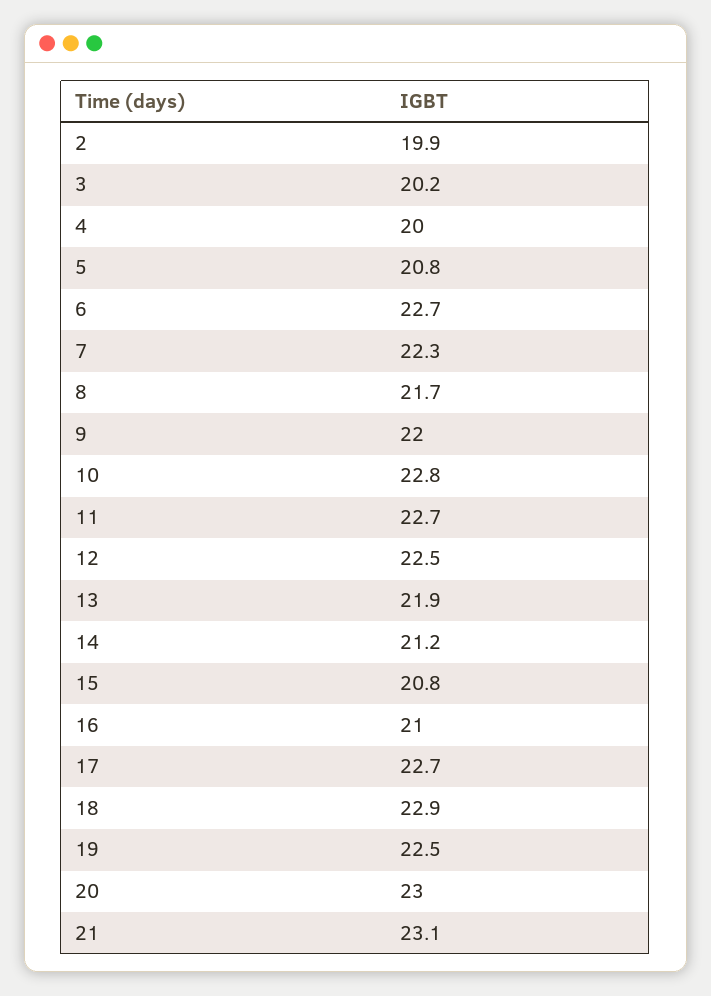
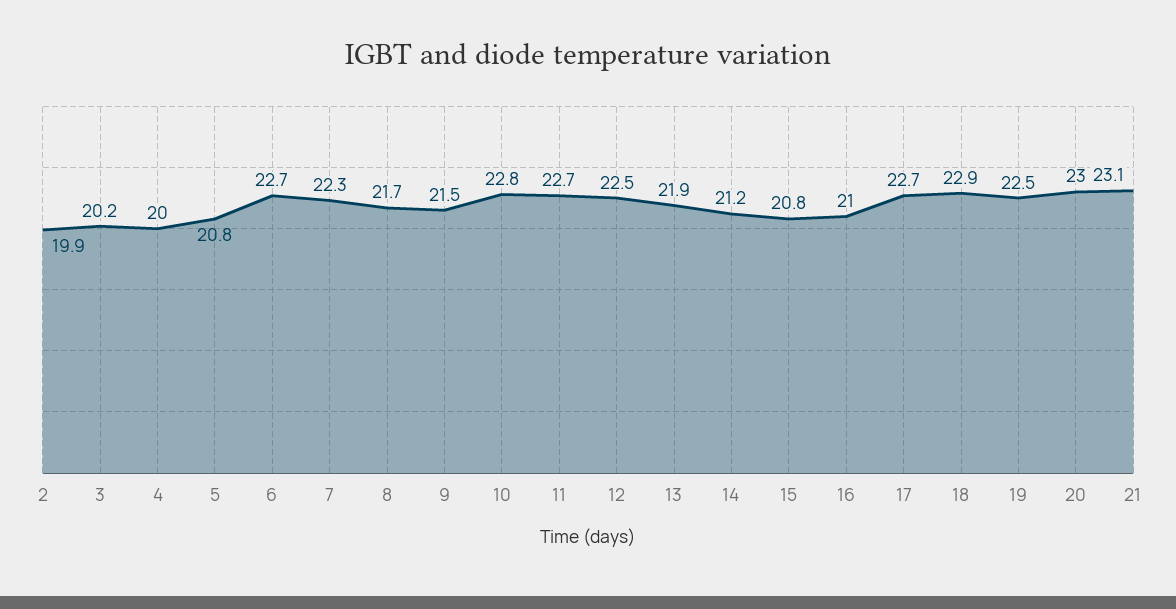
  {
    "2": 19.9,
    "3": 20.2,
    "4": 20,
    "5": 20.8,
    "6": 22.7,
    "7": 22.3,
    "8": 21.7,
-   "9": 22,
+   "9": 21.5,
    "10": 22.8,
    "11": 22.7,
    "12": 22.5,
    "13": 21.9,
    "14": 21.2,
    "15": 20.8,
    "16": 21,
    "17": 22.7,
    "18": 22.9,
    "19": 22.5,
    "20": 23,
    "21": 23.1
  }

